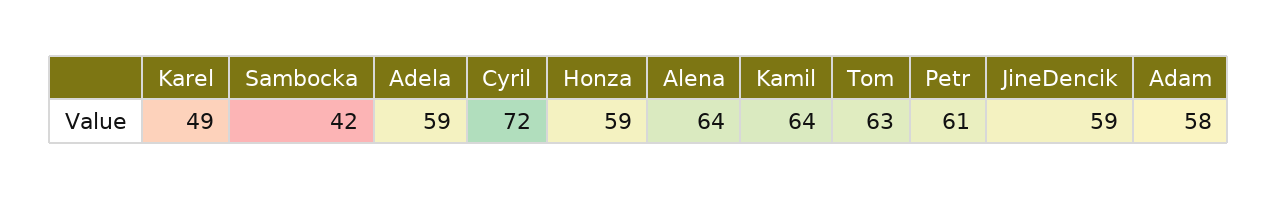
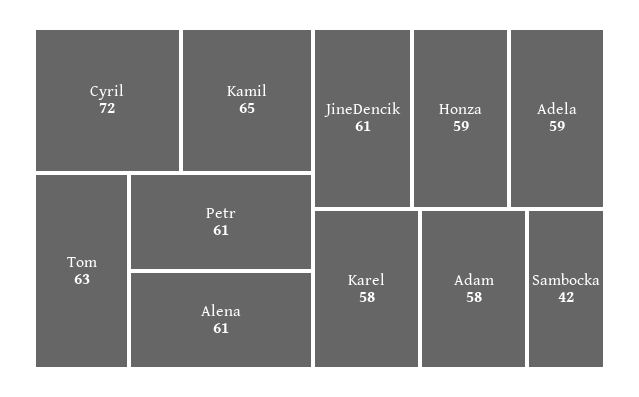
  {
-   "Karel": 49,
+   "Karel": 58,
    "Sambocka": 42,
    "Adela": 59,
    "Cyril": 72,
    "Honza": 59,
-   "Alena": 64,
+   "Alena": 61,
-   "Kamil": 64,
+   "Kamil": 65,
    "Tom": 63,
    "Petr": 61,
-   "JineDencik": 59,
+   "JineDencik": 61,
    "Adam": 58
  }

